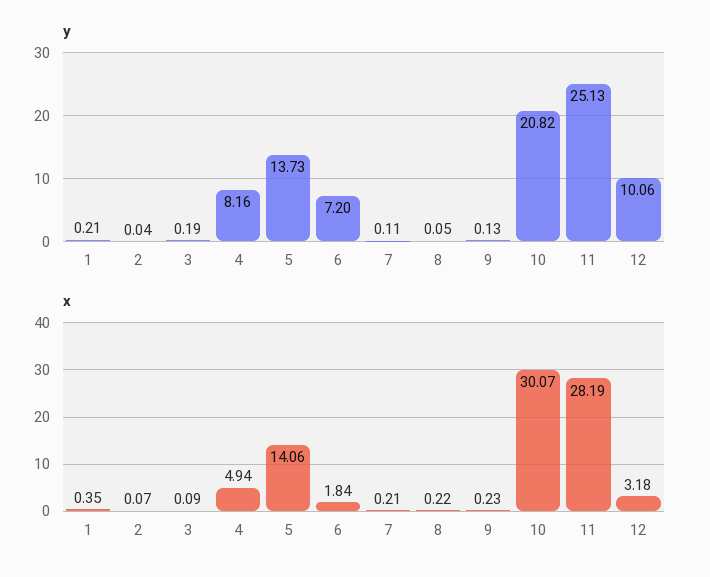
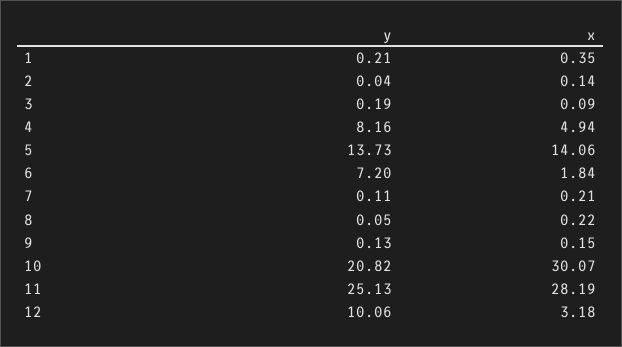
  {
    "y": {
      "1": 0.21,
      "2": 0.04,
      "3": 0.19,
      "4": 8.16,
      "5": 13.73,
      "6": 7.2,
      "7": 0.11,
      "8": 0.05,
      "9": 0.13,
      "10": 20.82,
      "11": 25.13,
      "12": 10.06
    },
    "x": {
      "1": 0.35,
-     "2": 0.07,
+     "2": 0.14,
      "3": 0.09,
      "4": 4.94,
      "5": 14.06,
      "6": 1.84,
      "7": 0.21,
      "8": 0.22,
-     "9": 0.23,
+     "9": 0.15,
      "10": 30.07,
      "11": 28.19,
      "12": 3.18
    }
  }

